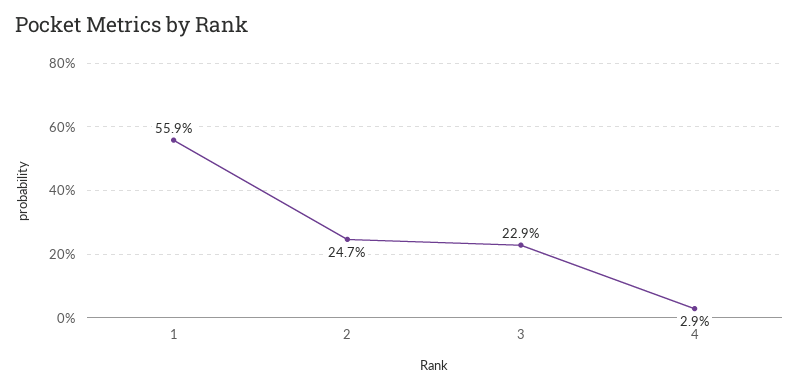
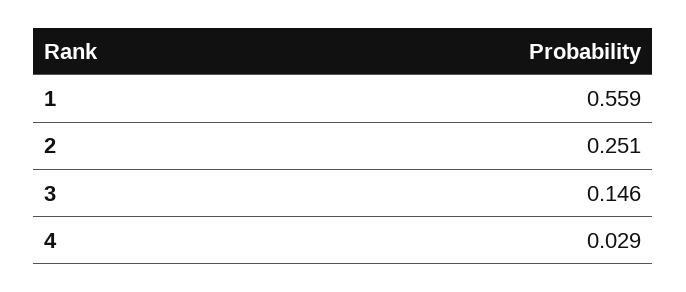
  {
    "1": 0.559,
-   "2": 0.247,
+   "2": 0.251,
-   "3": 0.229,
+   "3": 0.146,
    "4": 0.029
  }

